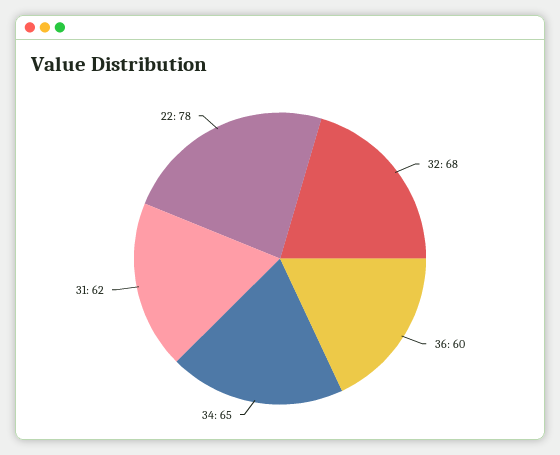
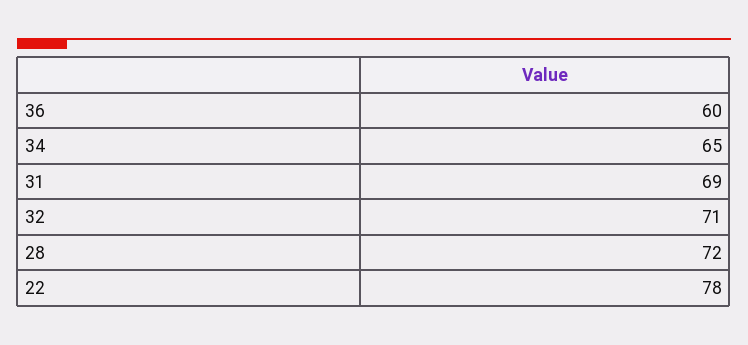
  {
-   "32": 68,
+   "32": 71,
    "36": 60,
    "34": 65,
-   "31": 62,
+   "31": 69,
-   "22": 78
+   "22": 78,
+   "28": 72
  }

